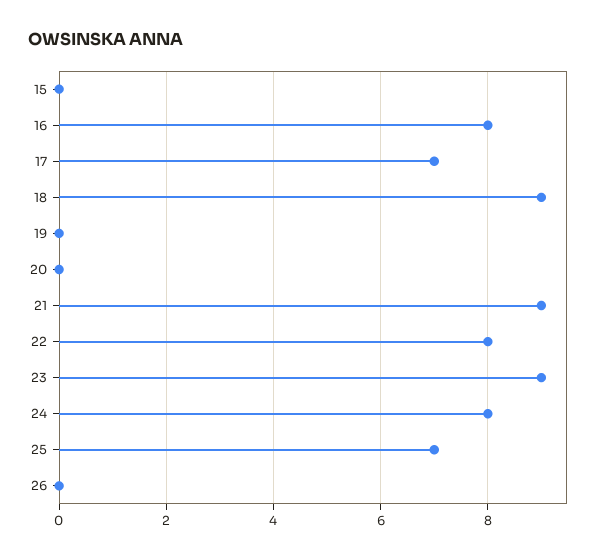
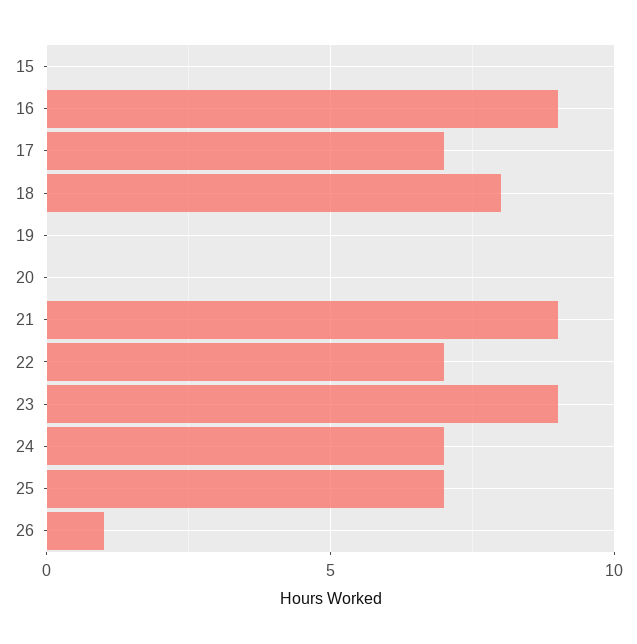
  {
    "15": 0,
-   "16": 8,
+   "16": 9,
    "17": 7,
-   "18": 9,
+   "18": 8,
    "19": 0,
    "20": 0,
    "21": 9,
-   "22": 8,
+   "22": 7,
    "23": 9,
-   "24": 8,
+   "24": 7,
    "25": 7,
-   "26": 0
+   "26": 1
  }

